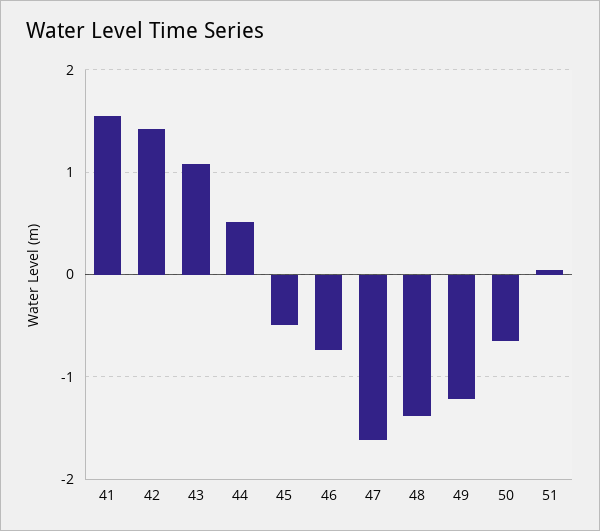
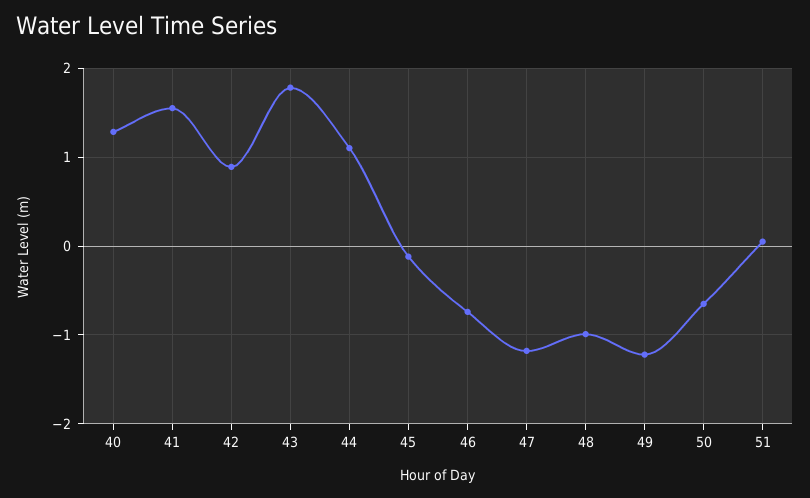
  {
    "41": 1.6,
-   "42": 1.4,
+   "42": 0.9,
-   "43": 1.1,
+   "43": 1.8,
-   "44": 0.5,
+   "44": 1.1,
-   "45": -0.5,
+   "45": -0.1,
    "46": -0.7,
-   "47": -1.6,
+   "47": -1.2,
-   "48": -1.4,
+   "48": -1,
    "49": -1.2,
    "50": -0.7,
-   "51": 0.1
+   "51": 0.1,
+   "40": 1.3
  }

